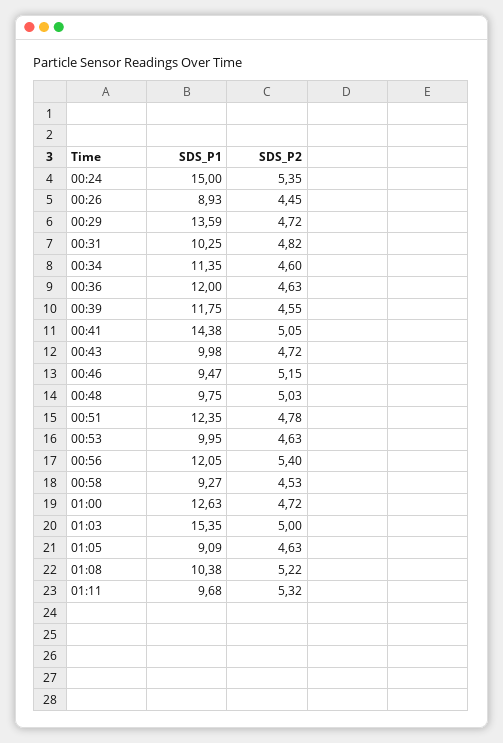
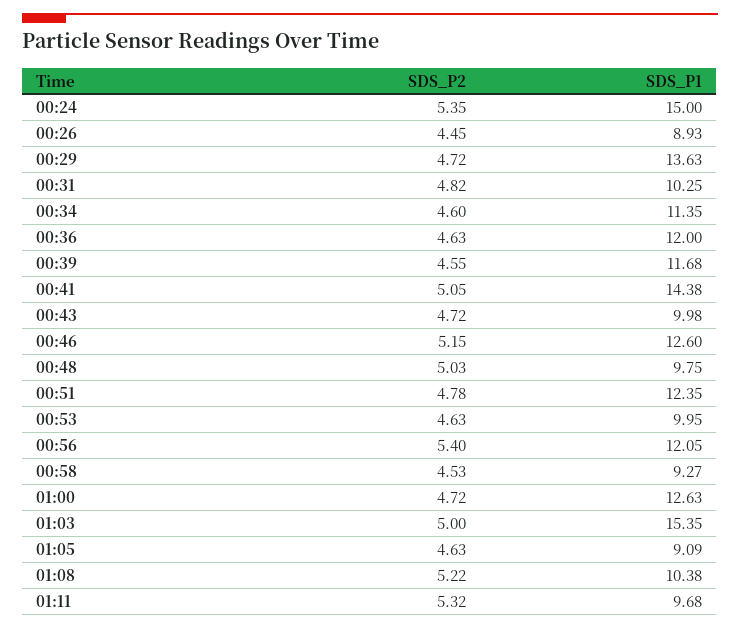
  {
    "SDS_P1": {
      "00:24": 15,
      "00:26": 8.93,
-     "00:29": 13.59,
+     "00:29": 13.63,
      "00:31": 10.25,
      "00:34": 11.35,
      "00:36": 12,
-     "00:39": 11.75,
+     "00:39": 11.68,
      "00:41": 14.38,
      "00:43": 9.98,
-     "00:46": 9.47,
+     "00:46": 12.6,
      "00:48": 9.75,
      "00:51": 12.35,
      "00:53": 9.95,
      "00:56": 12.05,
      "00:58": 9.27,
      "01:00": 12.63,
      "01:03": 15.35,
      "01:05": 9.09,
      "01:08": 10.38,
      "01:11": 9.68
    },
    "SDS_P2": {
      "00:24": 5.35,
      "00:26": 4.45,
      "00:29": 4.72,
      "00:31": 4.82,
      "00:34": 4.6,
      "00:36": 4.63,
      "00:39": 4.55,
      "00:41": 5.05,
      "00:43": 4.72,
      "00:46": 5.15,
      "00:48": 5.03,
      "00:51": 4.78,
      "00:53": 4.63,
      "00:56": 5.4,
      "00:58": 4.53,
      "01:00": 4.72,
      "01:03": 5,
      "01:05": 4.63,
      "01:08": 5.22,
      "01:11": 5.32
    }
  }

